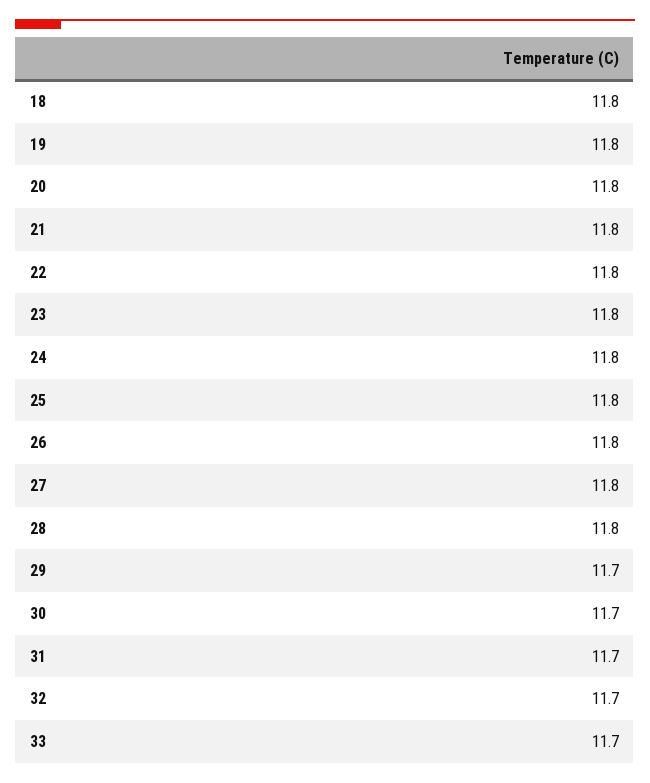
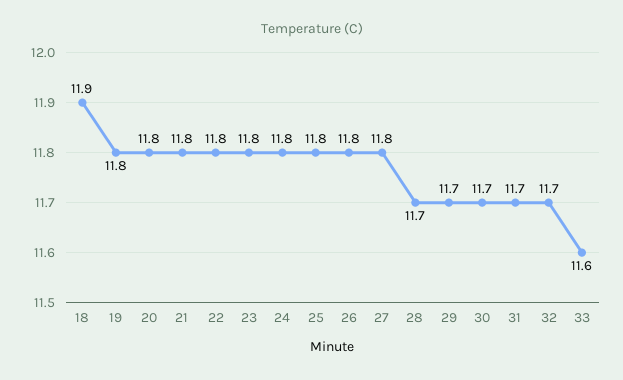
  {
-   "18": 11.8,
+   "18": 11.9,
    "19": 11.8,
    "20": 11.8,
    "21": 11.8,
    "22": 11.8,
    "23": 11.8,
    "24": 11.8,
    "25": 11.8,
    "26": 11.8,
    "27": 11.8,
-   "28": 11.8,
+   "28": 11.7,
    "29": 11.7,
    "30": 11.7,
    "31": 11.7,
    "32": 11.7,
-   "33": 11.7
+   "33": 11.6
  }

